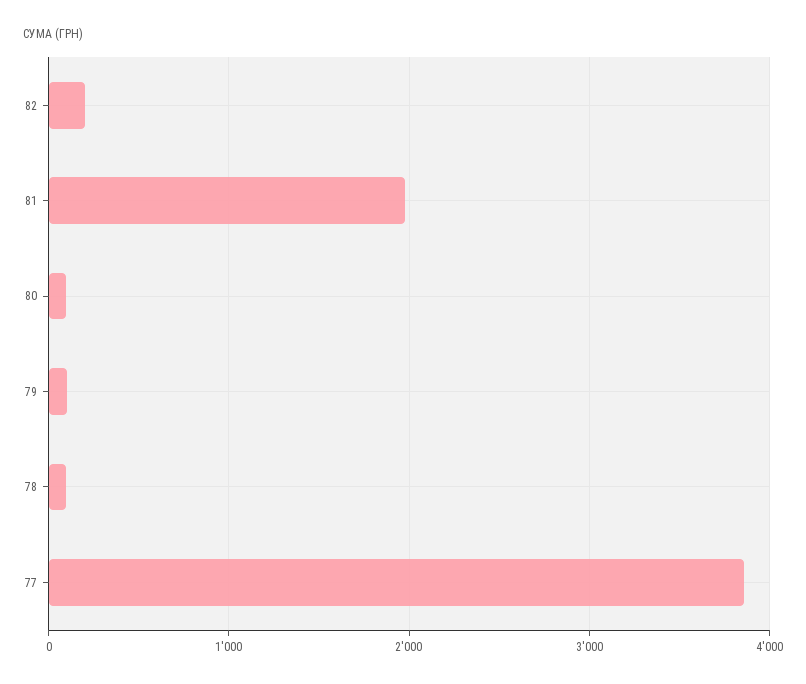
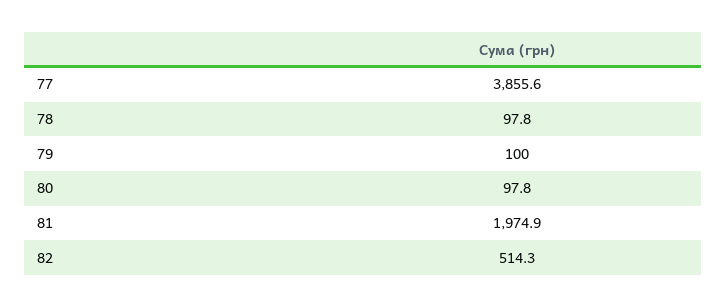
  {
-   "82": 200,
+   "82": 514.3,
    "81": 1974.9,
    "80": 97.8,
    "79": 100,
    "78": 97.8,
    "77": 3855.6
  }

